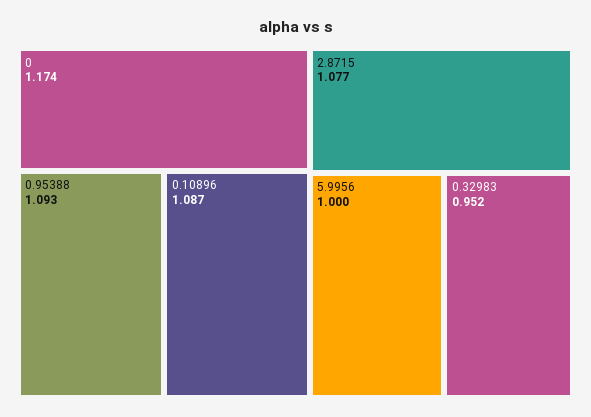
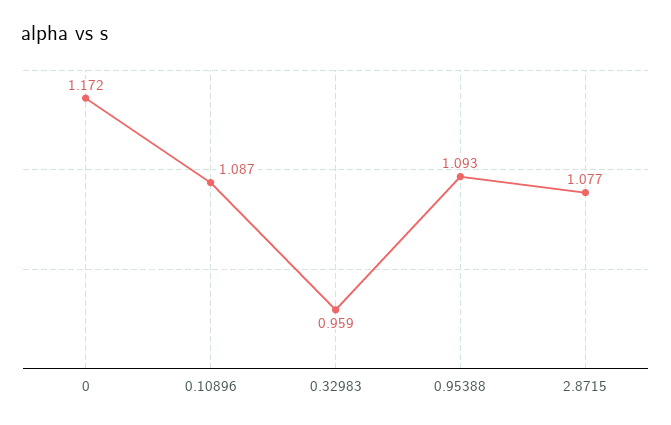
  {
-   "0": 1.174,
+   "0": 1.172,
    "0.95388": 1.093,
    "0.10896": 1.087,
    "2.8715": 1.077,
-   "5.9956": 1,
-   "0.32983": 0.952
+   "0.32983": 0.959
  }

